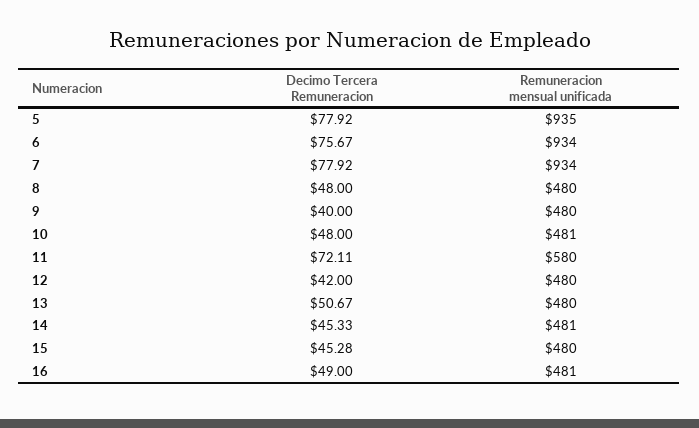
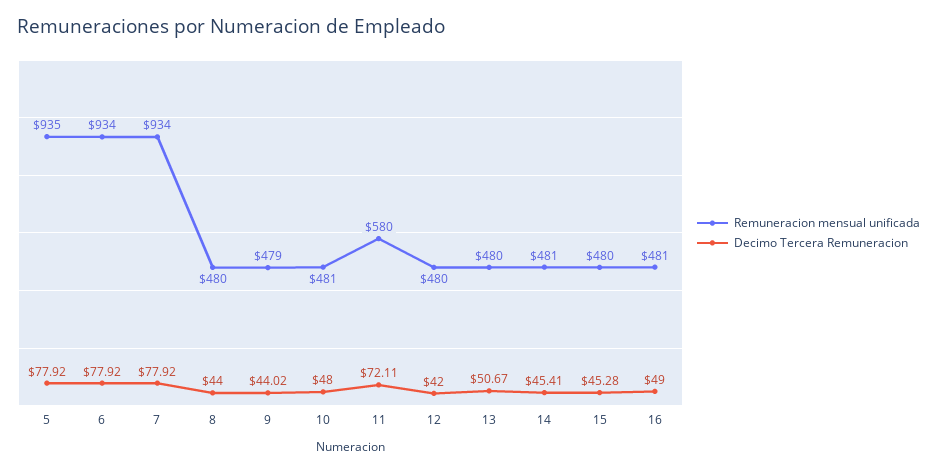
  {
    "Decimo Tercera Remuneracion": {
      "5": 77.92,
-     "6": 75.67,
+     "6": 77.92,
      "7": 77.92,
-     "8": 48,
+     "8": 44,
-     "9": 40,
+     "9": 44.02,
      "10": 48,
      "11": 72.11,
      "12": 42,
      "13": 50.67,
-     "14": 45.33,
+     "14": 45.41,
      "15": 45.28,
      "16": 49
    },
    "Remuneracion mensual unificada": {
      "5": 935,
      "6": 934,
      "7": 934,
      "8": 480,
-     "9": 480,
+     "9": 479,
      "10": 481,
      "11": 580,
      "12": 480,
      "13": 480,
      "14": 481,
      "15": 480,
      "16": 481
    }
  }

